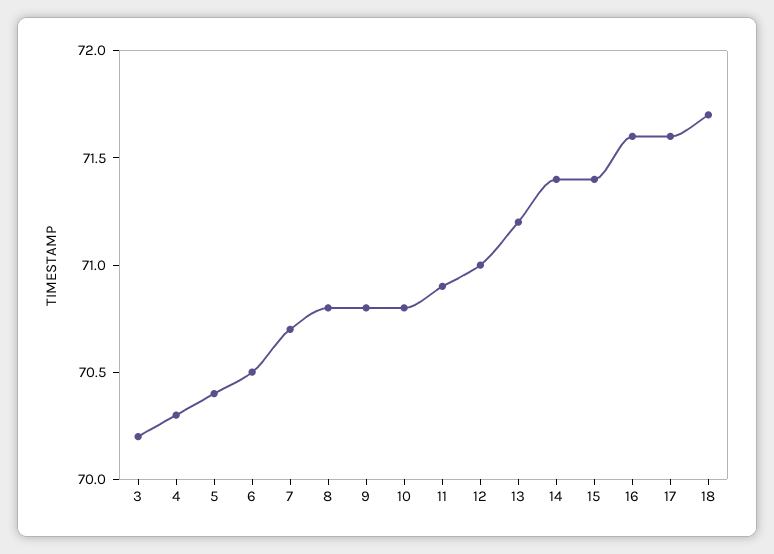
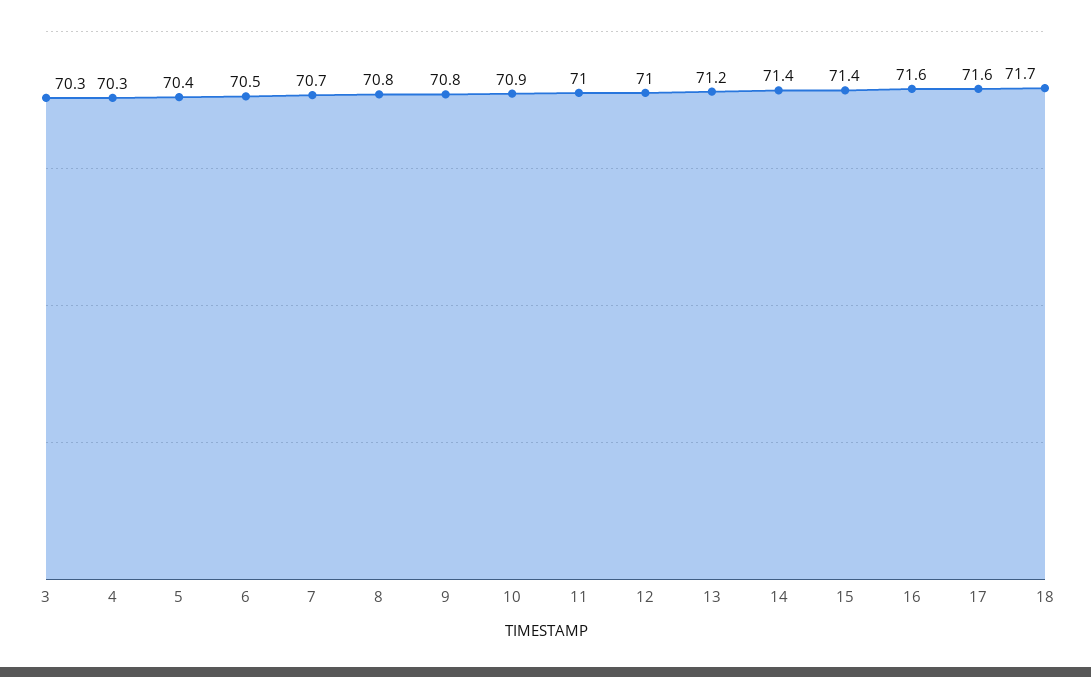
  {
-   "3": 70.2,
+   "3": 70.3,
    "4": 70.3,
    "5": 70.4,
    "6": 70.5,
    "7": 70.7,
    "8": 70.8,
    "9": 70.8,
-   "10": 70.8,
+   "10": 70.9,
-   "11": 70.9,
+   "11": 71,
    "12": 71,
    "13": 71.2,
    "14": 71.4,
    "15": 71.4,
    "16": 71.6,
    "17": 71.6,
    "18": 71.7
  }

